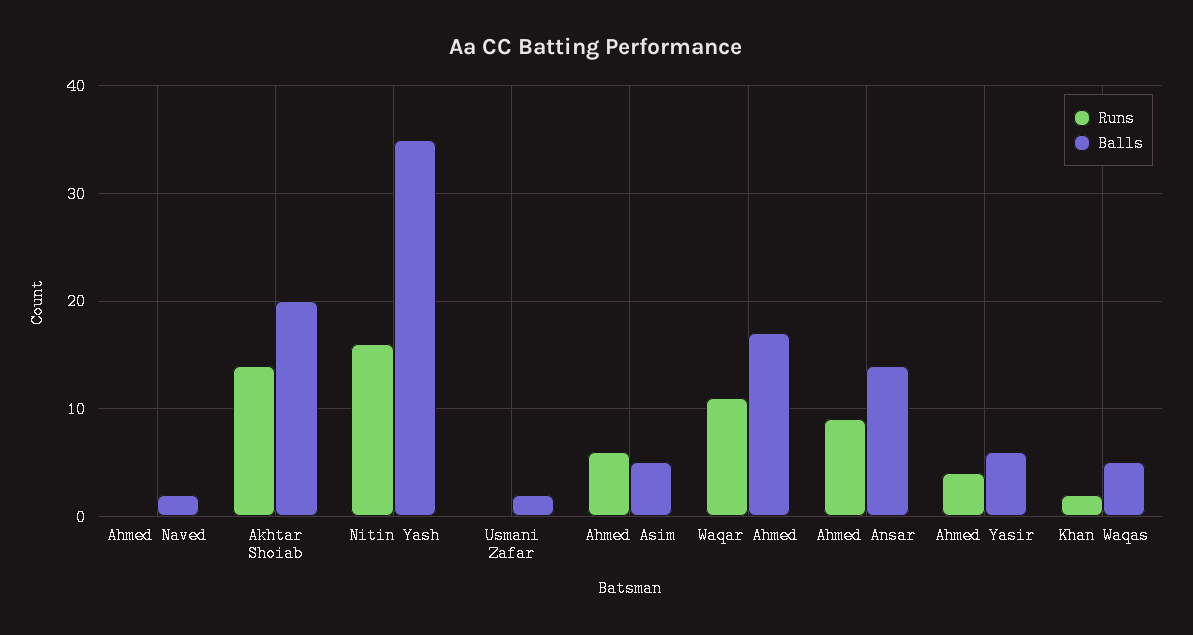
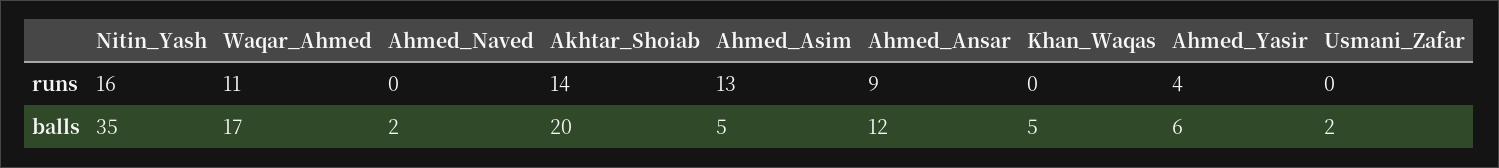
  {
    "Runs": {
      "Ahmed Naved": 0,
      "Akhtar Shoiab": 14,
      "Nitin Yash": 16,
      "Usmani Zafar": 0,
-     "Ahmed Asim": 6,
+     "Ahmed Asim": 13,
      "Waqar Ahmed": 11,
      "Ahmed Ansar": 9,
      "Ahmed Yasir": 4,
-     "Khan Waqas": 2
+     "Khan Waqas": 0
    },
    "Balls": {
      "Ahmed Naved": 2,
      "Akhtar Shoiab": 20,
      "Nitin Yash": 35,
      "Usmani Zafar": 2,
      "Ahmed Asim": 5,
      "Waqar Ahmed": 17,
-     "Ahmed Ansar": 14,
+     "Ahmed Ansar": 12,
      "Ahmed Yasir": 6,
      "Khan Waqas": 5
    }
  }

